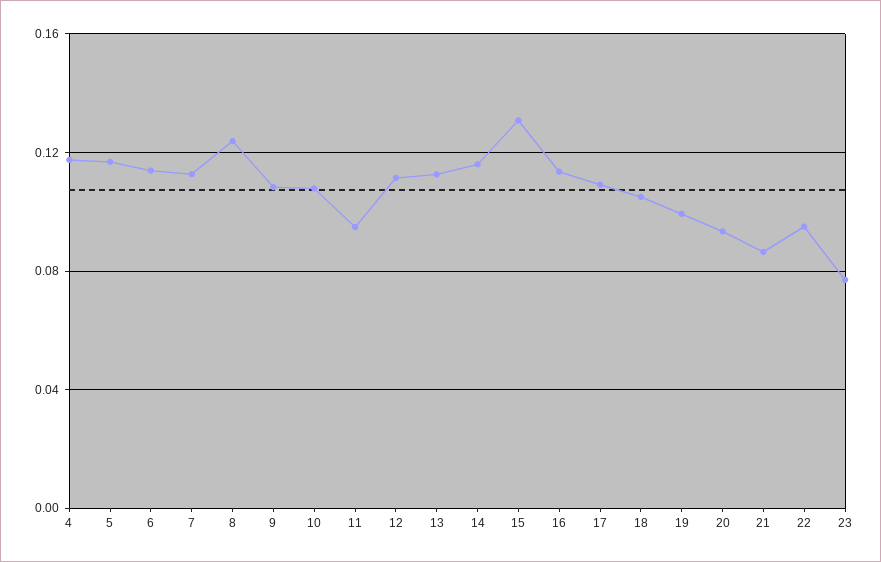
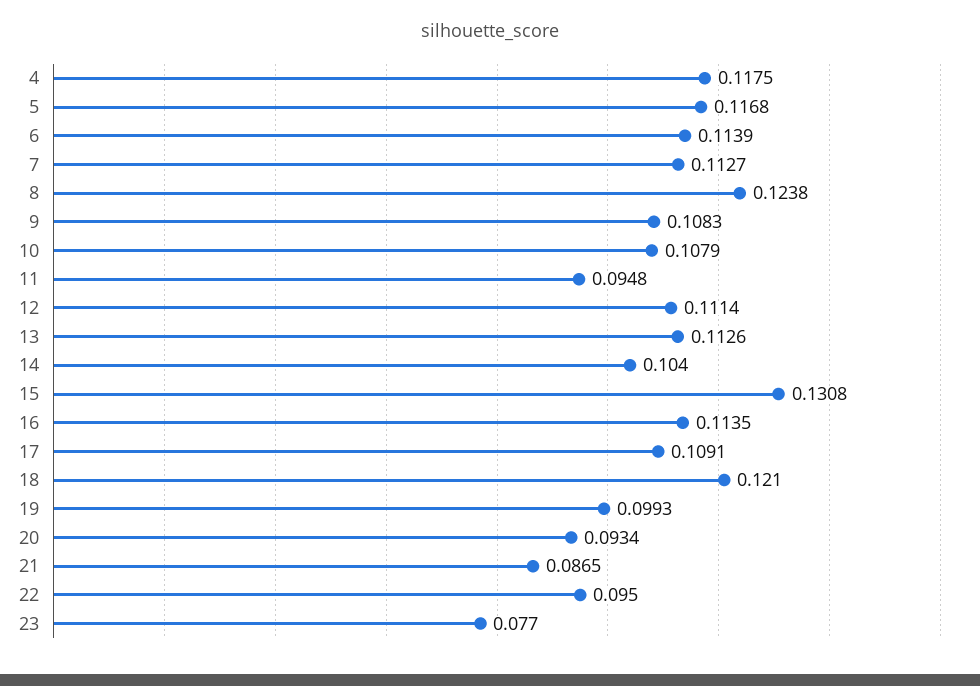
  {
    "4": 0.1175,
    "5": 0.1168,
    "6": 0.1139,
    "7": 0.1127,
    "8": 0.1238,
    "9": 0.1083,
    "10": 0.1079,
    "11": 0.0948,
    "12": 0.1114,
    "13": 0.1126,
-   "14": 0.115,
+   "14": 0.104,
    "15": 0.1308,
    "16": 0.1135,
    "17": 0.1091,
-   "18": 0.105,
+   "18": 0.121,
    "19": 0.0993,
    "20": 0.0934,
    "21": 0.0865,
    "22": 0.095,
    "23": 0.077
  }

